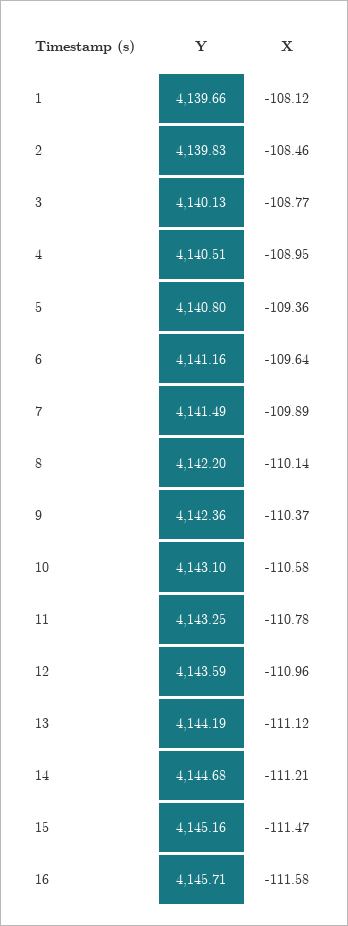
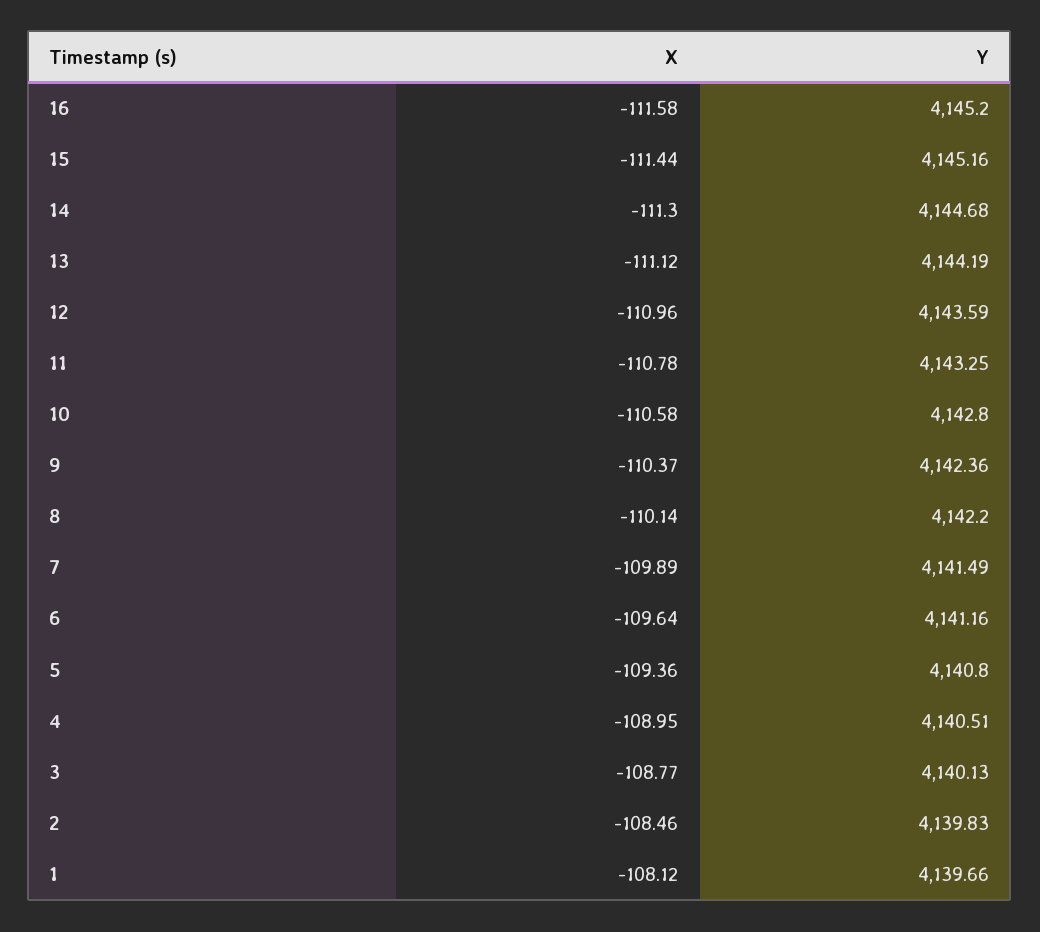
  {
    "Y": {
      "1": 4139.66,
      "2": 4139.83,
      "3": 4140.13,
      "4": 4140.51,
      "5": 4140.8,
      "6": 4141.16,
      "7": 4141.49,
      "8": 4142.2,
      "9": 4142.36,
-     "10": 4143.1,
+     "10": 4142.8,
      "11": 4143.25,
      "12": 4143.59,
      "13": 4144.19,
      "14": 4144.68,
      "15": 4145.16,
-     "16": 4145.71
+     "16": 4145.2
    },
    "X": {
      "1": -108.12,
      "2": -108.46,
      "3": -108.77,
      "4": -108.95,
      "5": -109.36,
      "6": -109.64,
      "7": -109.89,
      "8": -110.14,
      "9": -110.37,
      "10": -110.58,
      "11": -110.78,
      "12": -110.96,
      "13": -111.12,
-     "14": -111.21,
+     "14": -111.3,
-     "15": -111.47,
+     "15": -111.44,
      "16": -111.58
    }
  }

